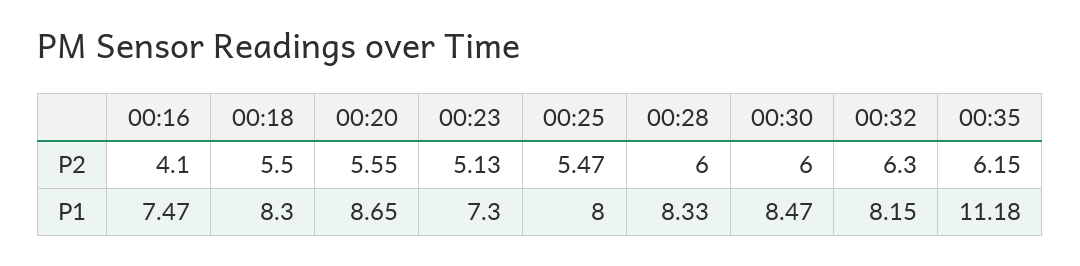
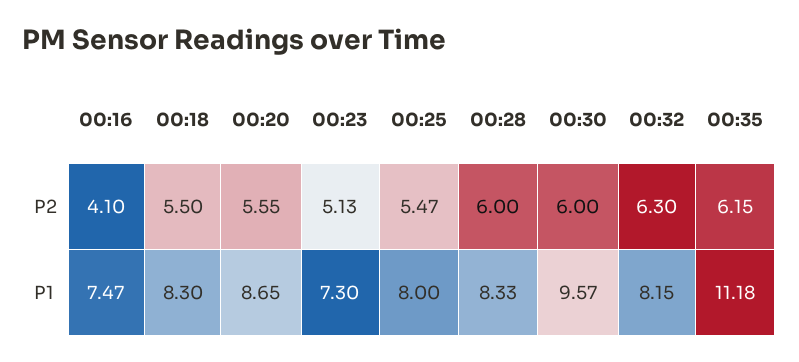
  {
    "00:16": {
      "P2": 4.1,
      "P1": 7.47
    },
    "00:18": {
      "P2": 5.5,
      "P1": 8.3
    },
    "00:20": {
      "P2": 5.55,
      "P1": 8.65
    },
    "00:23": {
      "P2": 5.13,
      "P1": 7.3
    },
    "00:25": {
      "P2": 5.47,
      "P1": 8
    },
    "00:28": {
      "P2": 6,
      "P1": 8.33
    },
    "00:30": {
      "P2": 6,
-     "P1": 8.47
+     "P1": 9.57
    },
    "00:32": {
      "P2": 6.3,
      "P1": 8.15
    },
    "00:35": {
      "P2": 6.15,
      "P1": 11.18
    }
  }

